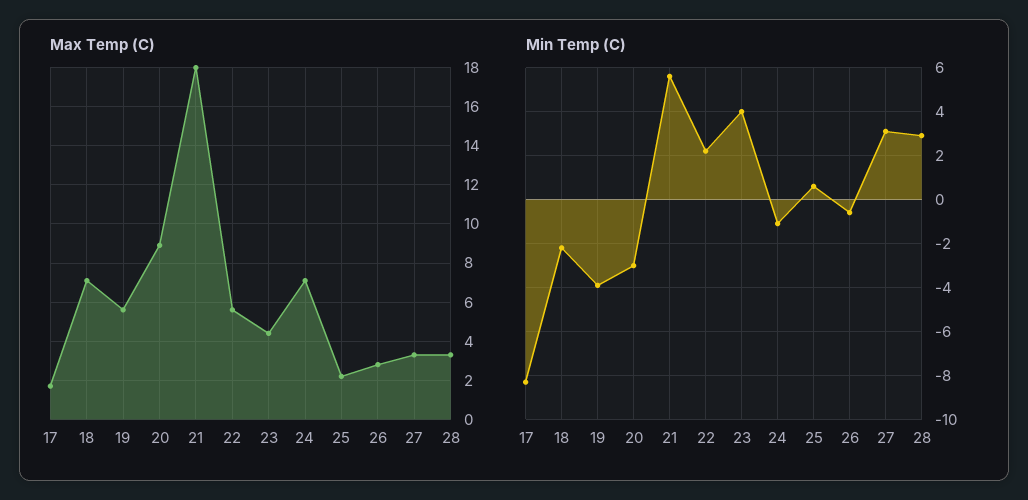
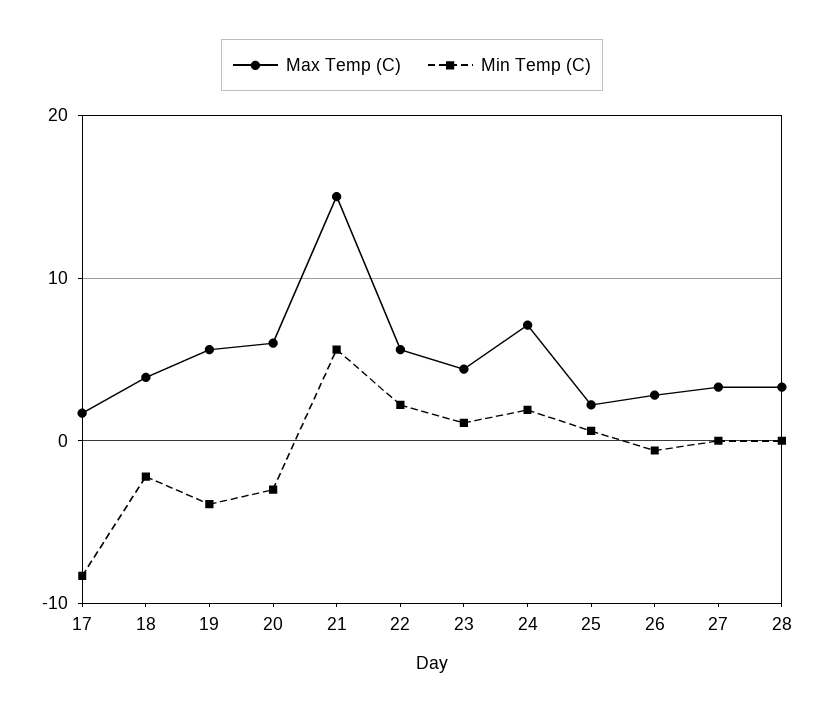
  {
    "Max Temp (C)": {
      "17": 1.5,
-     "18": 7,
+     "18": 4,
      "19": 5.5,
-     "20": 9,
+     "20": 6,
-     "21": 18,
+     "21": 15,
      "22": 5.5,
      "23": 4.5,
      "24": 7,
      "25": 2,
      "26": 3,
      "27": 3.5,
      "28": 3.5
    },
    "Min Temp (C)": {
      "17": -8.5,
      "18": -2,
      "19": -4,
      "20": -3,
      "21": 5.5,
      "22": 2,
-     "23": 4,
+     "23": 1,
-     "24": -1,
+     "24": 2,
      "25": 0.5,
      "26": -0.5,
-     "27": 3,
+     "27": 0,
-     "28": 3
+     "28": 0
    }
  }

